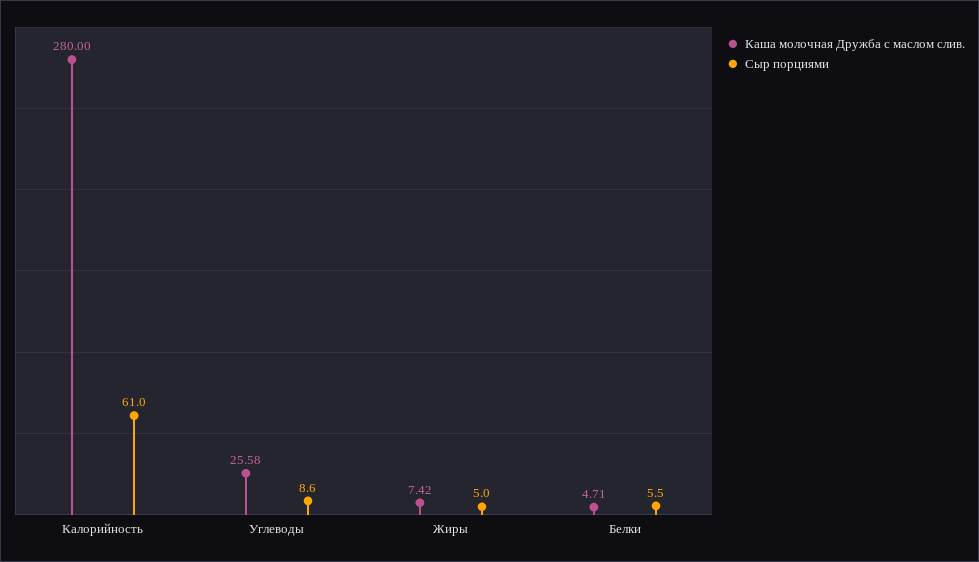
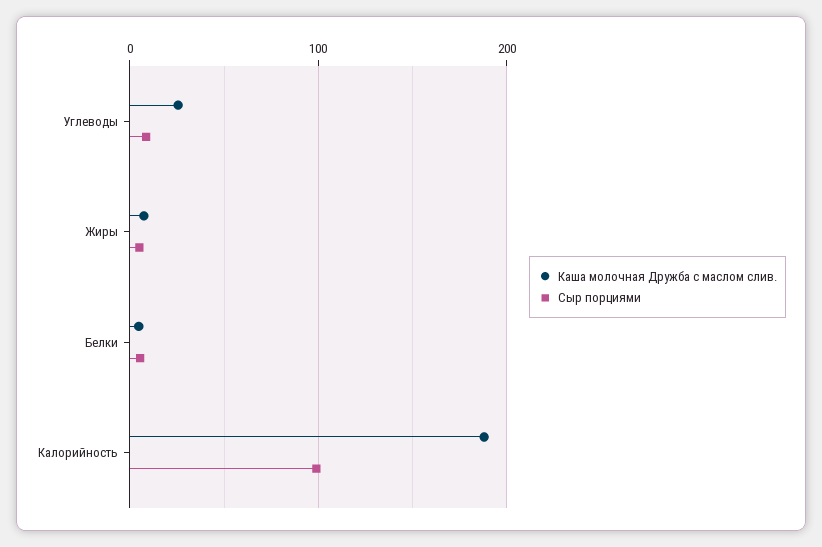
  {
    "Каша молочная Дружба с маслом слив.": {
-     "Калорийность": 280,
+     "Калорийность": 190,
      "Углеводы": 25.58,
      "Жиры": 7.42,
      "Белки": 4.71
    },
    "Сыр порциями": {
-     "Калорийность": 61,
+     "Калорийность": 100,
      "Углеводы": 8.6,
      "Жиры": 5,
      "Белки": 5.5
    }
  }

